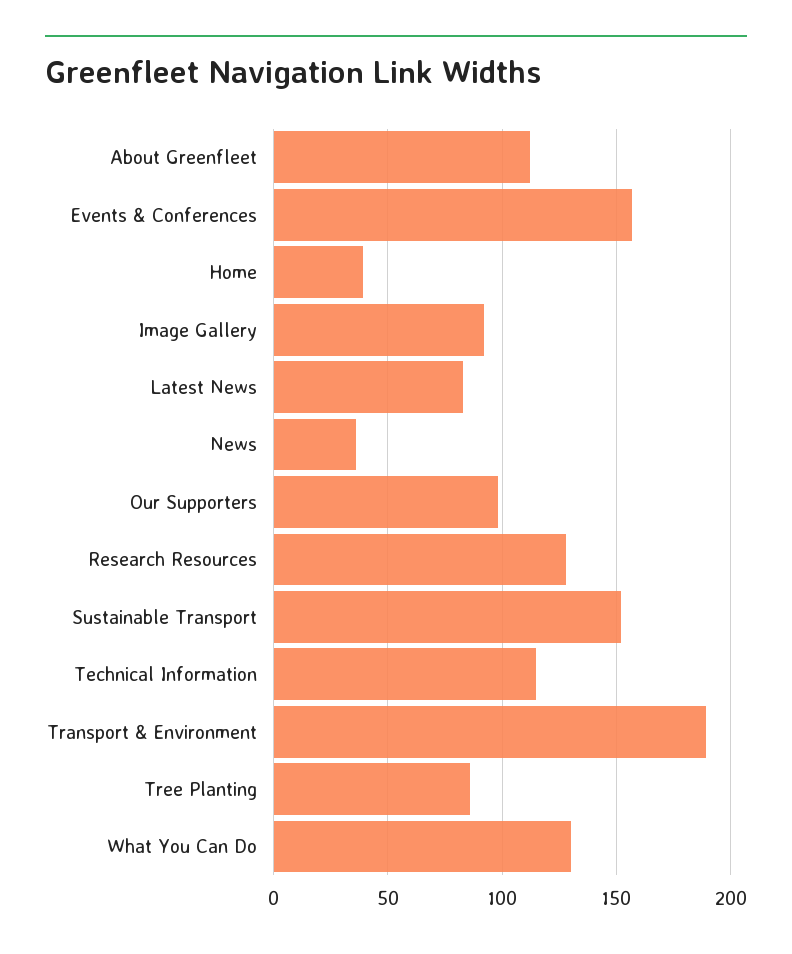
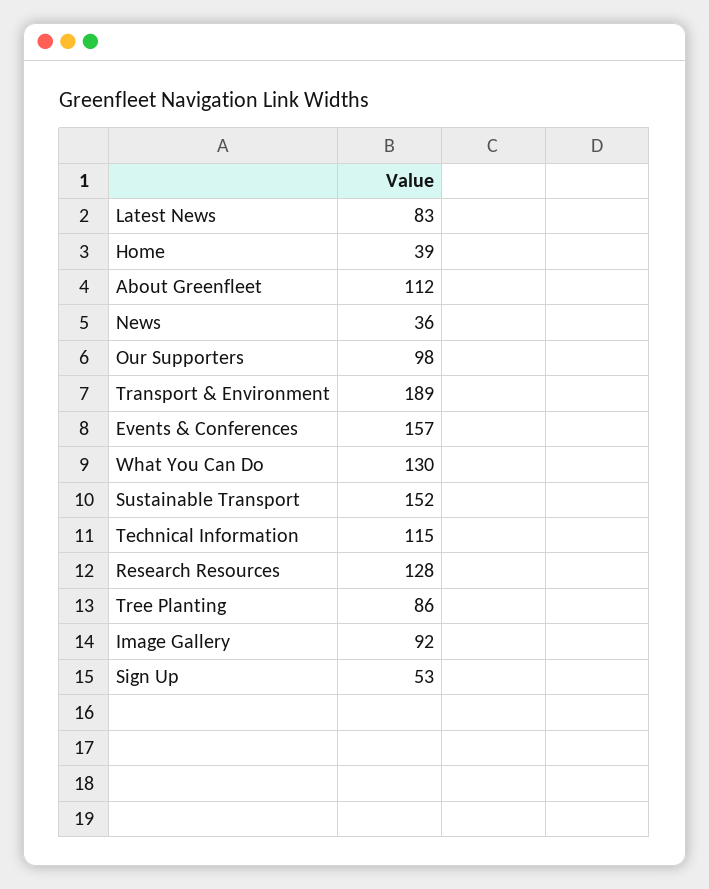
  {
    "About Greenfleet": 112,
    "Events & Conferences": 157,
    "Home": 39,
    "Image Gallery": 92,
    "Latest News": 83,
    "News": 36,
    "Our Supporters": 98,
    "Research Resources": 128,
    "Sustainable Transport": 152,
    "Technical Information": 115,
    "Transport & Environment": 189,
    "Tree Planting": 86,
-   "What You Can Do": 130
+   "What You Can Do": 130,
+   "Sign Up": 53
  }

